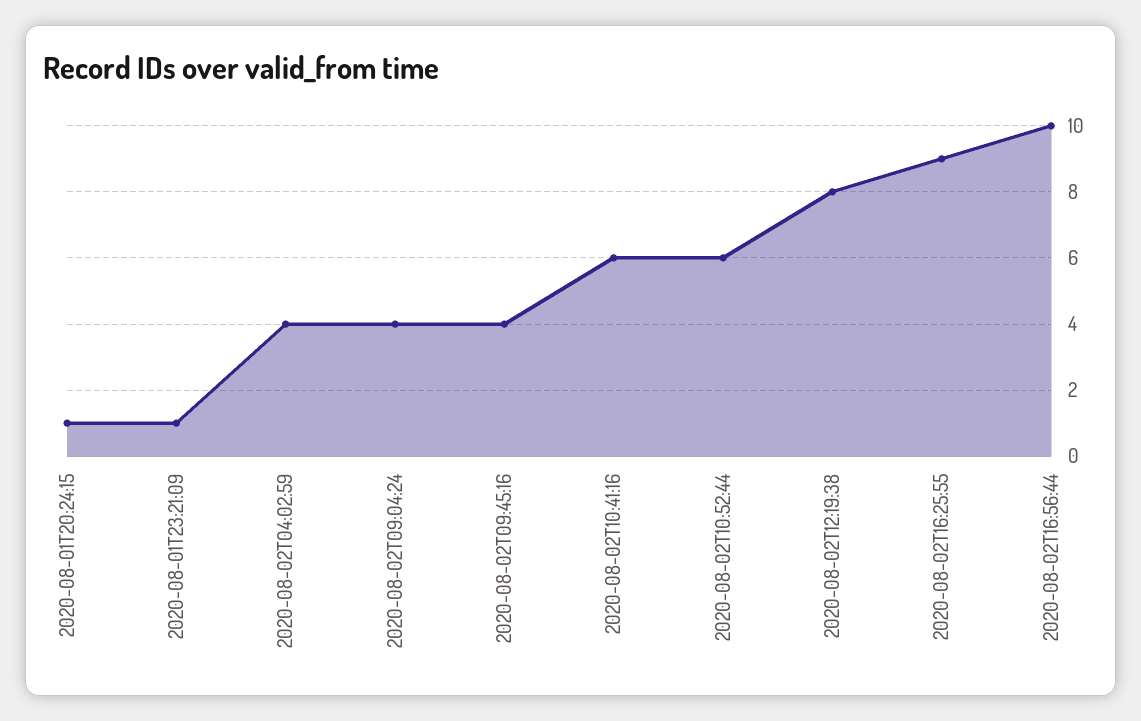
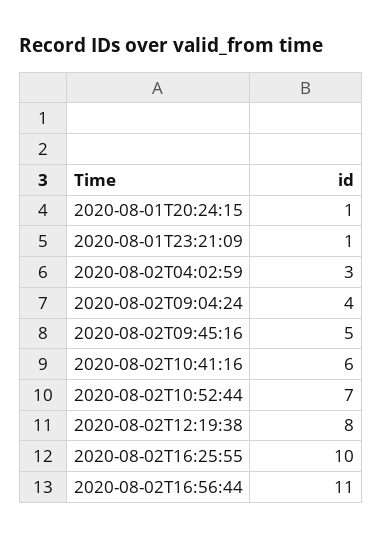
  {
    "2020-08-01T20:24:15": 1,
    "2020-08-01T23:21:09": 1,
-   "2020-08-02T04:02:59": 4,
+   "2020-08-02T04:02:59": 3,
    "2020-08-02T09:04:24": 4,
-   "2020-08-02T09:45:16": 4,
+   "2020-08-02T09:45:16": 5,
    "2020-08-02T10:41:16": 6,
-   "2020-08-02T10:52:44": 6,
+   "2020-08-02T10:52:44": 7,
    "2020-08-02T12:19:38": 8,
-   "2020-08-02T16:25:55": 9,
+   "2020-08-02T16:25:55": 10,
-   "2020-08-02T16:56:44": 10
+   "2020-08-02T16:56:44": 11
  }

